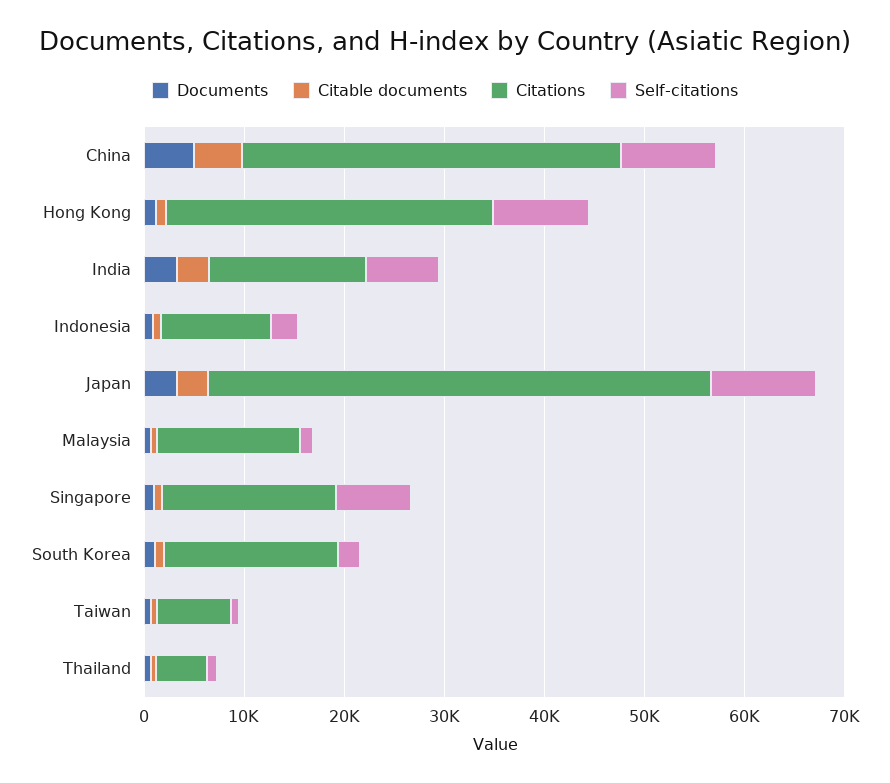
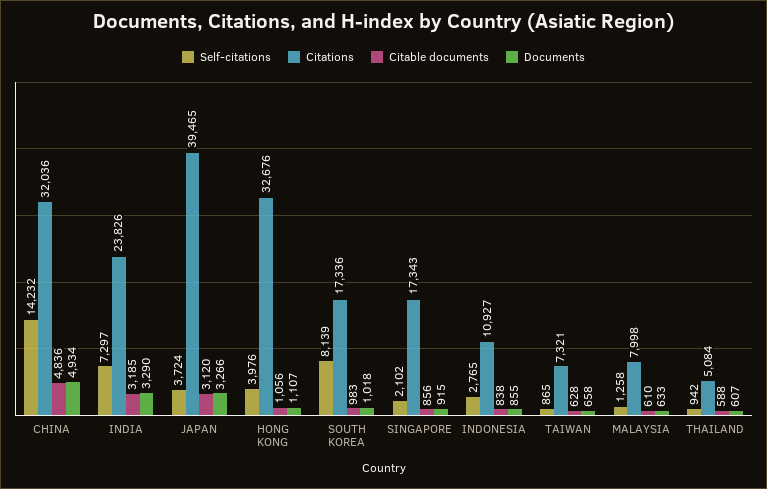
  {
    "Documents": {
      "China": 4934,
      "Hong Kong": 1107,
      "India": 3290,
      "Indonesia": 855,
      "Japan": 3266,
      "Malaysia": 633,
      "Singapore": 915,
      "South Korea": 1018,
      "Taiwan": 658,
      "Thailand": 607
    },
    "Citable documents": {
      "China": 4836,
      "Hong Kong": 1056,
      "India": 3185,
      "Indonesia": 838,
      "Japan": 3120,
      "Malaysia": 610,
      "Singapore": 856,
      "South Korea": 983,
      "Taiwan": 628,
      "Thailand": 588
    },
    "Citations": {
-     "China": 38000,
+     "China": 32036,
      "Hong Kong": 32676,
-     "India": 16000,
+     "India": 23826,
      "Indonesia": 10927,
-     "Japan": 50000,
+     "Japan": 39465,
-     "Malaysia": 14000,
+     "Malaysia": 7998,
      "Singapore": 17343,
      "South Korea": 17336,
      "Taiwan": 7321,
      "Thailand": 5084
    },
    "Self-citations": {
-     "China": 10000,
+     "China": 14232,
-     "Hong Kong": 10000,
+     "Hong Kong": 3976,
      "India": 7297,
      "Indonesia": 2765,
-     "Japan": 10000,
+     "Japan": 3724,
      "Malaysia": 1258,
-     "Singapore": 8000,
+     "Singapore": 2102,
-     "South Korea": 2000,
+     "South Korea": 8139,
      "Taiwan": 865,
      "Thailand": 942
    }
  }

